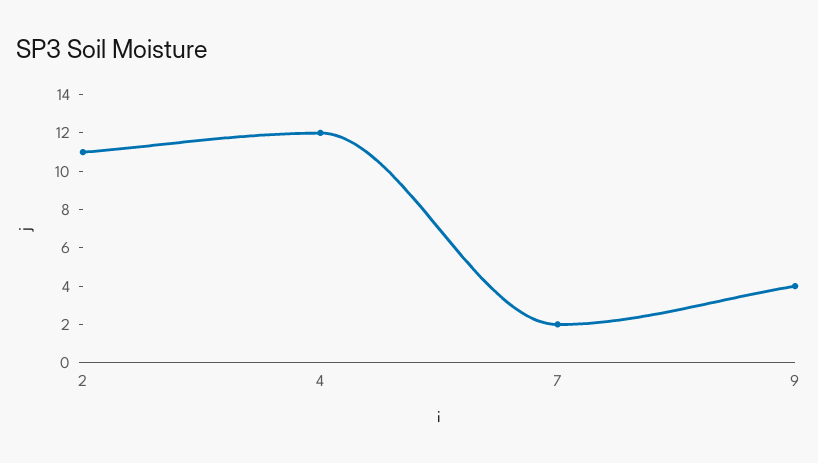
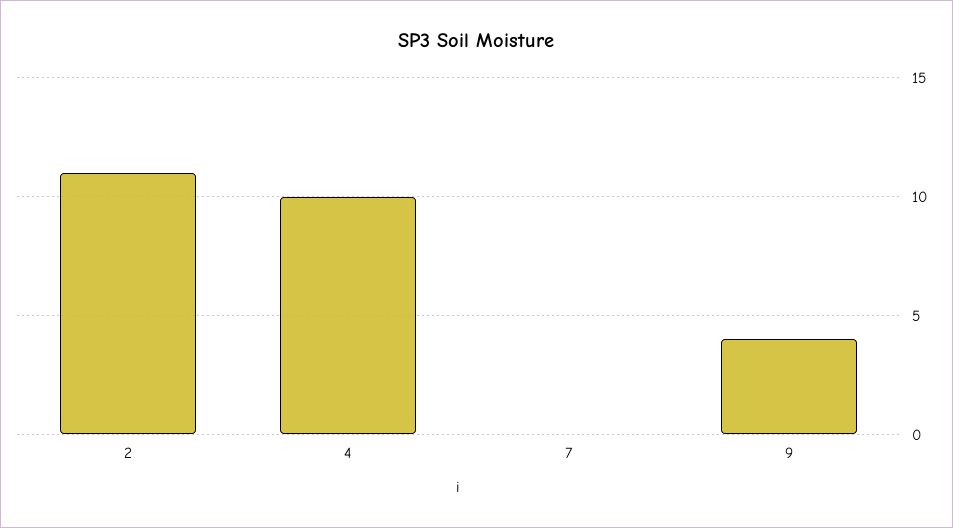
  {
    "2": 11,
-   "4": 12,
+   "4": 10,
-   "7": 2,
+   "7": 0,
    "9": 4
  }

